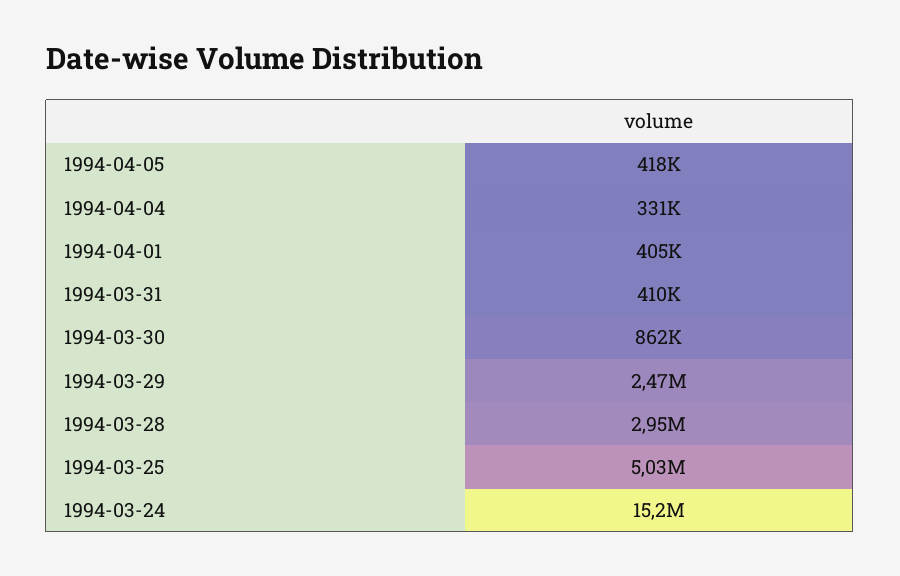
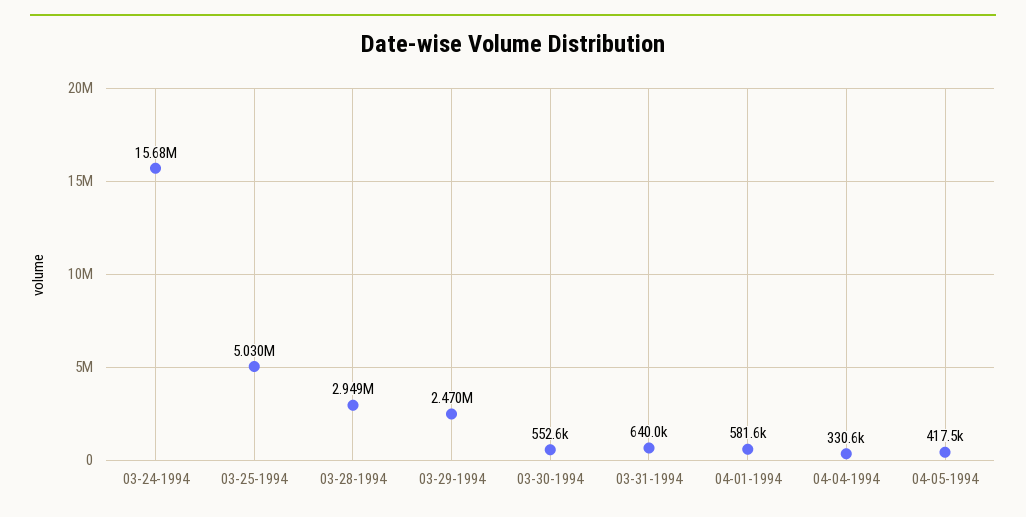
  {
    "1994-04-05": 417500,
    "1994-04-04": 330600,
-   "1994-04-01": 405000,
+   "1994-04-01": 581600,
-   "1994-03-31": 410000,
+   "1994-03-31": 640000,
-   "1994-03-30": 862000,
+   "1994-03-30": 552600,
    "1994-03-29": 2470000,
    "1994-03-28": 2949000,
    "1994-03-25": 5030000,
-   "1994-03-24": 15200000
+   "1994-03-24": 15680000
  }

